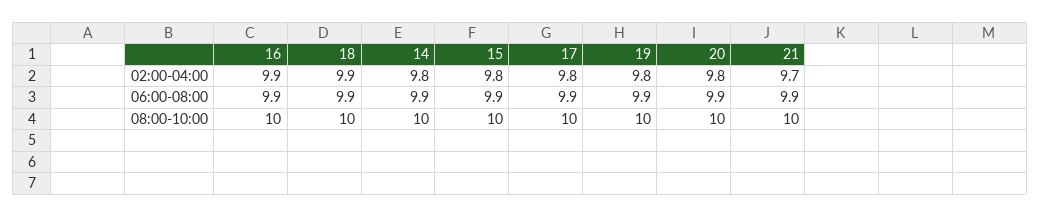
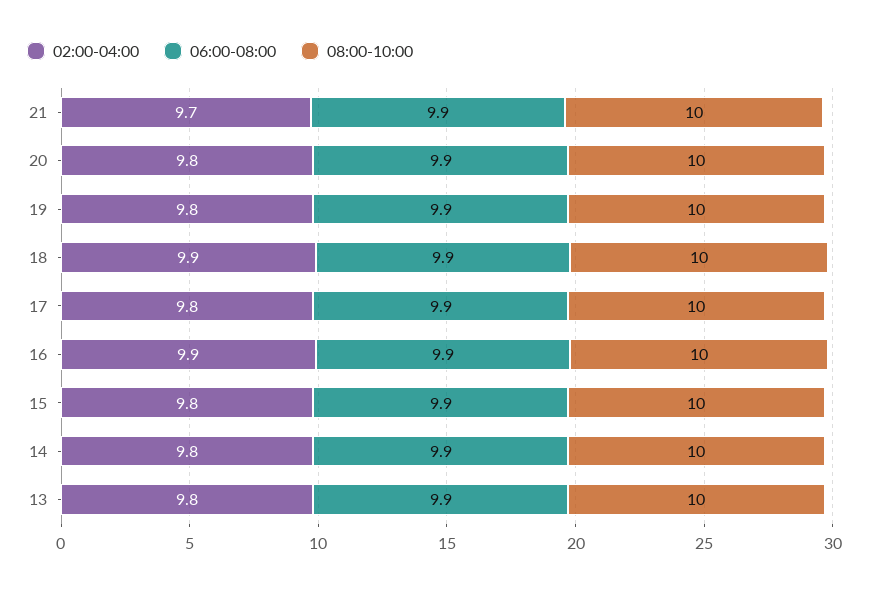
  {
    "02:00-04:00": {
      "16": 9.9,
      "18": 9.9,
      "14": 9.8,
      "15": 9.8,
      "17": 9.8,
      "19": 9.8,
      "20": 9.8,
-     "21": 9.7
+     "21": 9.7,
+     "13": 9.8
    },
    "06:00-08:00": {
      "16": 9.9,
      "18": 9.9,
      "14": 9.9,
      "15": 9.9,
      "17": 9.9,
      "19": 9.9,
      "20": 9.9,
-     "21": 9.9
+     "21": 9.9,
+     "13": 9.9
    },
    "08:00-10:00": {
      "16": 10,
      "18": 10,
      "14": 10,
      "15": 10,
      "17": 10,
      "19": 10,
      "20": 10,
-     "21": 10
+     "21": 10,
+     "13": 10
    }
  }

